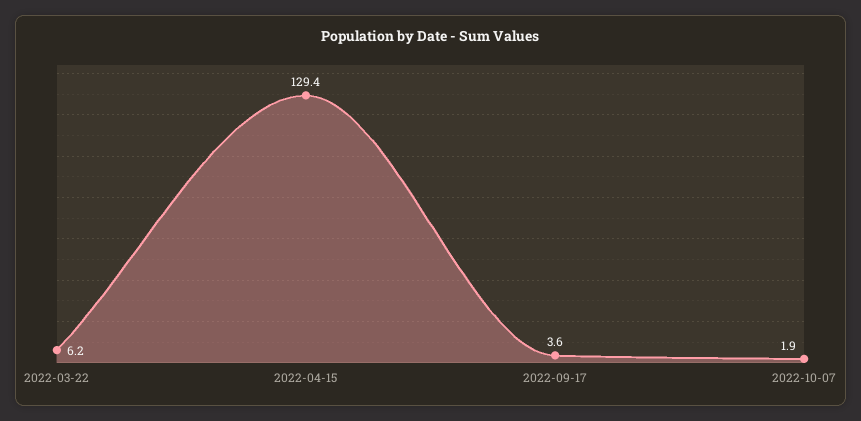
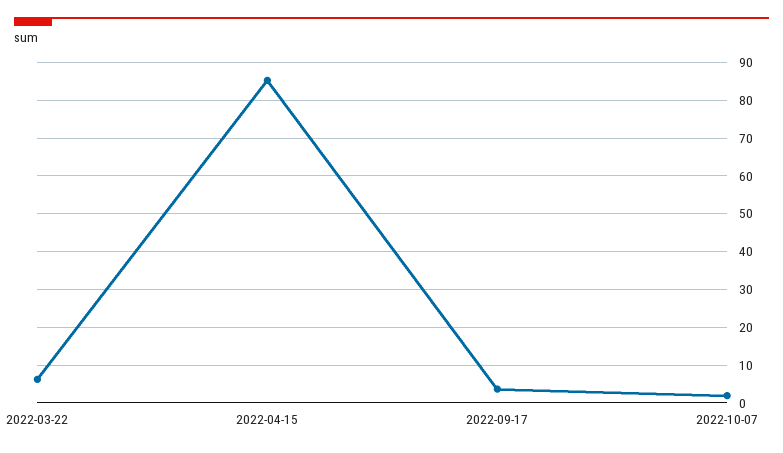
  {
    "2022-03-22": 6.2,
-   "2022-04-15": 129.4,
+   "2022-04-15": 86,
    "2022-09-17": 3.6,
    "2022-10-07": 1.9
  }

